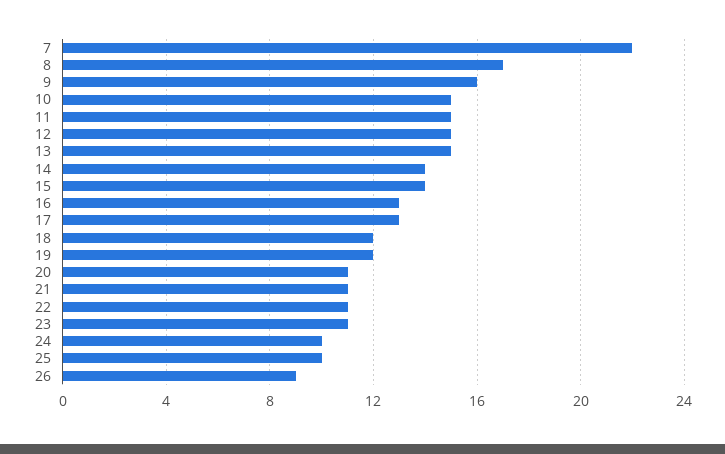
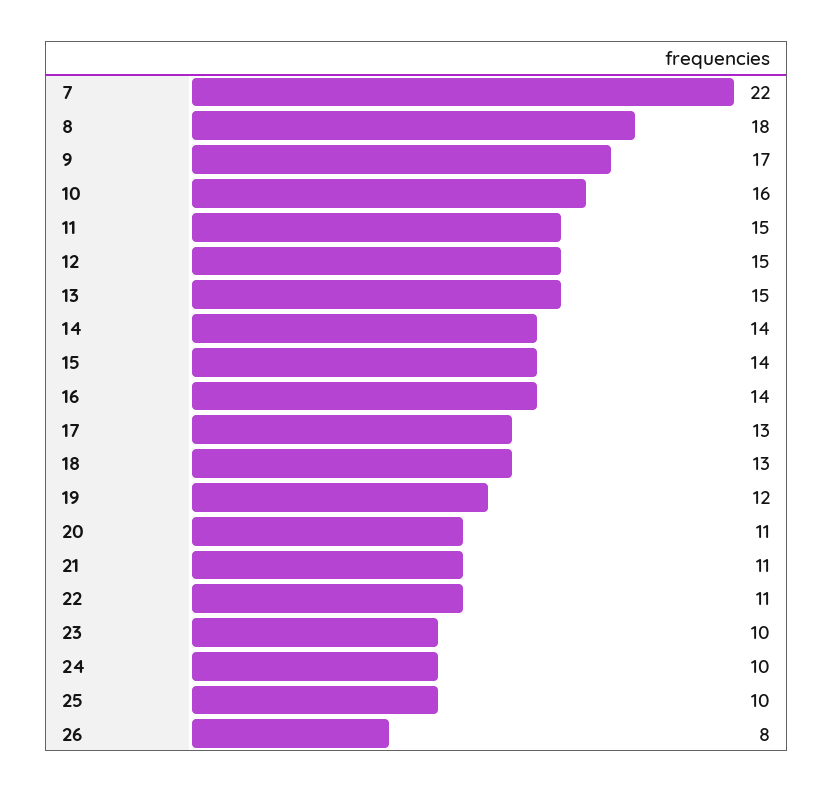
  {
    "7": 22,
-   "8": 17,
+   "8": 18,
-   "9": 16,
+   "9": 17,
-   "10": 15,
+   "10": 16,
    "11": 15,
    "12": 15,
    "13": 15,
    "14": 14,
    "15": 14,
-   "16": 13,
+   "16": 14,
    "17": 13,
-   "18": 12,
+   "18": 13,
    "19": 12,
    "20": 11,
    "21": 11,
    "22": 11,
-   "23": 11,
+   "23": 10,
    "24": 10,
    "25": 10,
-   "26": 9
+   "26": 8
  }

